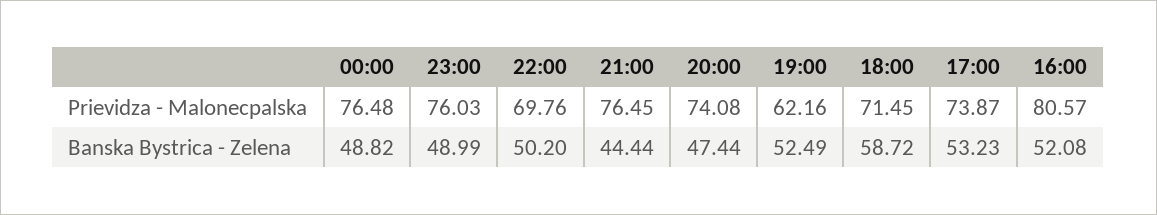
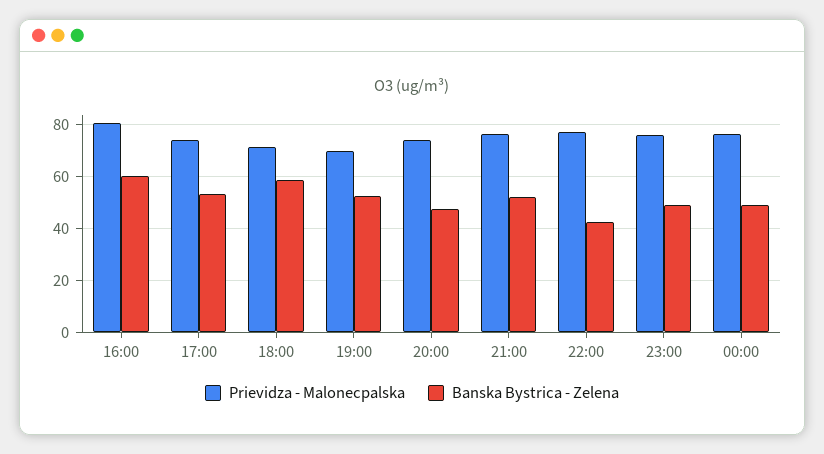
  {
    "Prievidza - Malonecpalska": {
      "00:00": 76.48,
      "23:00": 76.03,
-     "22:00": 69.76,
+     "22:00": 77.5,
      "21:00": 76.45,
      "20:00": 74.08,
-     "19:00": 62.16,
+     "19:00": 70,
      "18:00": 71.45,
      "17:00": 73.87,
      "16:00": 80.57
    },
    "Banska Bystrica - Zelena": {
      "00:00": 48.82,
      "23:00": 48.99,
-     "22:00": 50.2,
+     "22:00": 42.5,
-     "21:00": 44.44,
+     "21:00": 52.5,
      "20:00": 47.44,
      "19:00": 52.49,
      "18:00": 58.72,
      "17:00": 53.23,
-     "16:00": 52.08
+     "16:00": 60
    }
  }

